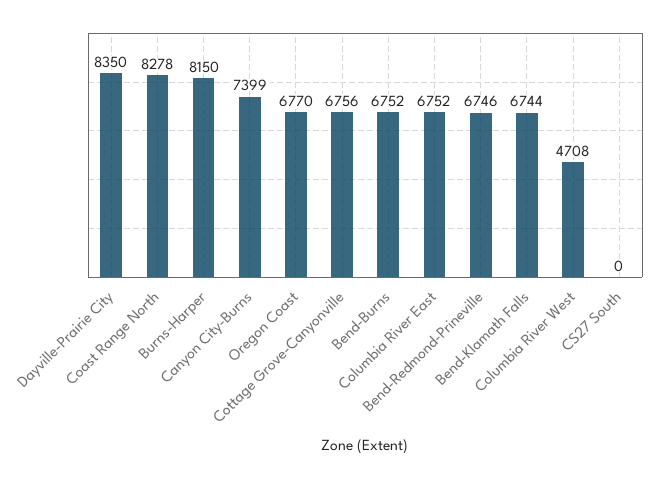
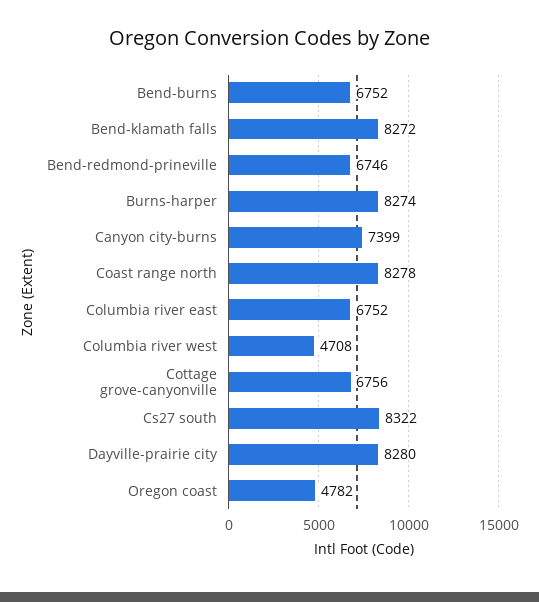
  {
-   "Dayville-Prairie City": 8350,
+   "Dayville-Prairie City": 8280,
    "Coast Range North": 8278,
-   "Burns-Harper": 8150,
+   "Burns-Harper": 8274,
    "Canyon City-Burns": 7399,
-   "Oregon Coast": 6770,
+   "Oregon Coast": 4782,
    "Cottage Grove-Canyonville": 6756,
    "Bend-Burns": 6752,
    "Columbia River East": 6752,
    "Bend-Redmond-Prineville": 6746,
-   "Bend-Klamath Falls": 6744,
+   "Bend-Klamath Falls": 8272,
    "Columbia River West": 4708,
-   "CS27 South": 0
+   "CS27 South": 8322
  }

